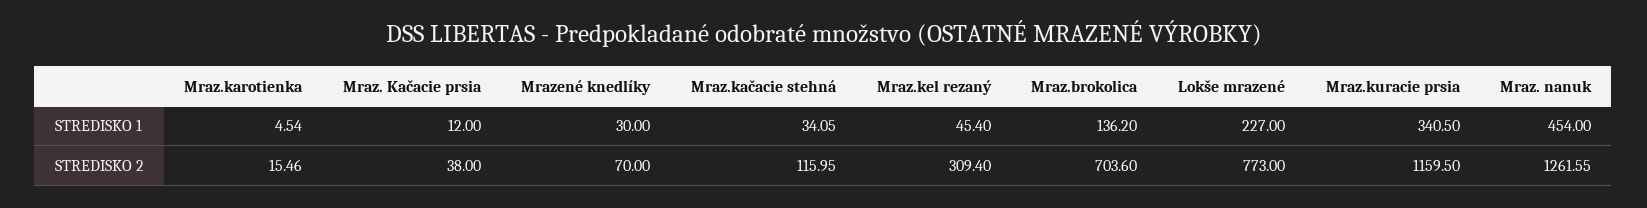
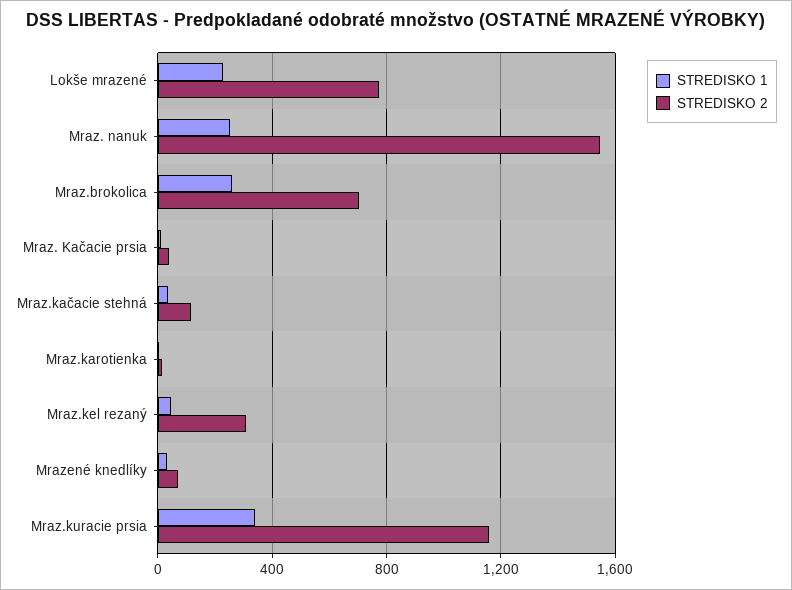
  {
    "STREDISKO 1": {
      "Mraz.karotienka": 4.54,
      "Mraz. Kačacie prsia": 12,
      "Mrazené knedlíky": 30,
      "Mraz.kačacie stehná": 34.05,
      "Mraz.kel rezaný": 45.4,
-     "Mraz.brokolica": 136.2,
+     "Mraz.brokolica": 250,
      "Lokše mrazené": 227,
      "Mraz.kuracie prsia": 340.5,
-     "Mraz. nanuk": 454
+     "Mraz. nanuk": 250
    },
    "STREDISKO 2": {
      "Mraz.karotienka": 15.46,
      "Mraz. Kačacie prsia": 38,
      "Mrazené knedlíky": 70,
      "Mraz.kačacie stehná": 115.95,
      "Mraz.kel rezaný": 309.4,
      "Mraz.brokolica": 703.6,
      "Lokše mrazené": 773,
      "Mraz.kuracie prsia": 1159.5,
-     "Mraz. nanuk": 1261.55
+     "Mraz. nanuk": 1550
    }
  }

